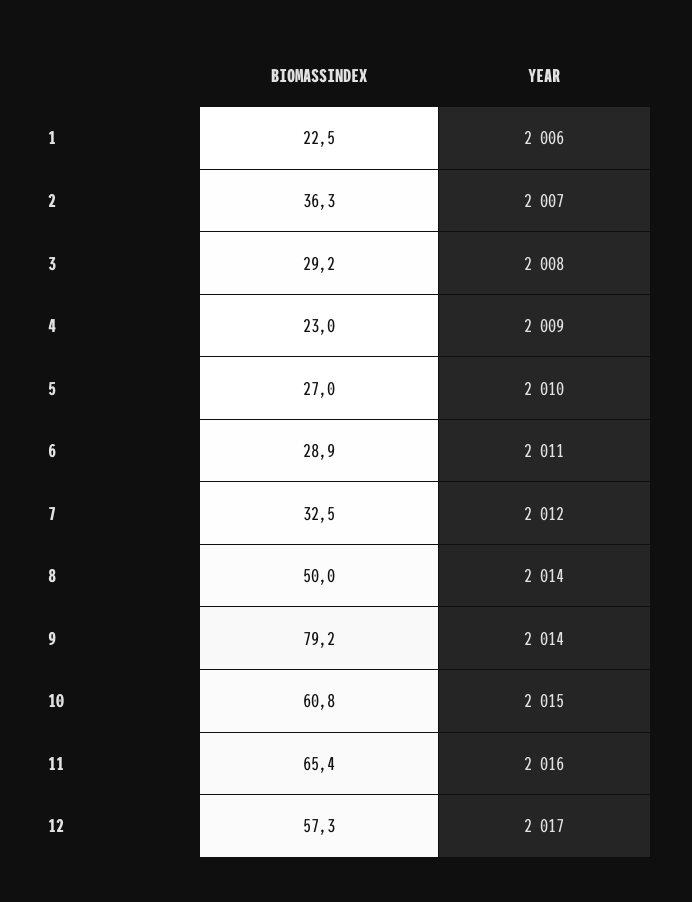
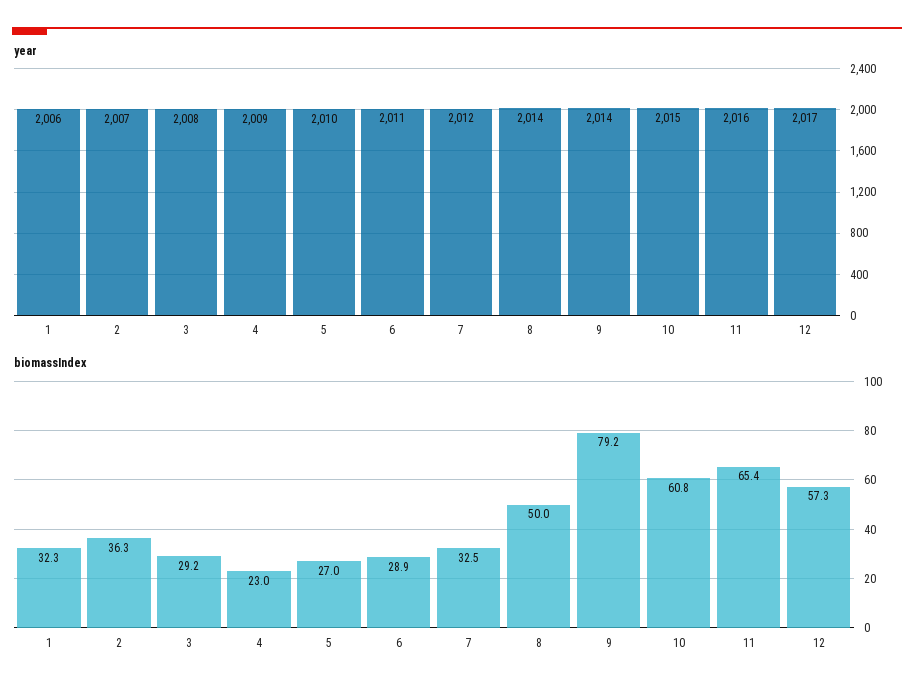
  {
    "BIOMASSINDEX": {
-     "1": 22.5,
+     "1": 32.3,
      "2": 36.3,
      "3": 29.2,
      "4": 23,
      "5": 27,
      "6": 28.9,
      "7": 32.5,
      "8": 50,
      "9": 79.2,
      "10": 60.8,
      "11": 65.4,
      "12": 57.3
    },
    "YEAR": {
      "1": 2006,
      "2": 2007,
      "3": 2008,
      "4": 2009,
      "5": 2010,
      "6": 2011,
      "7": 2012,
      "8": 2014,
      "9": 2014,
      "10": 2015,
      "11": 2016,
      "12": 2017
    }
  }

